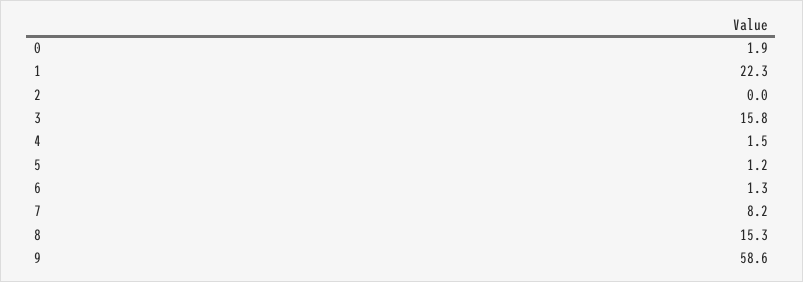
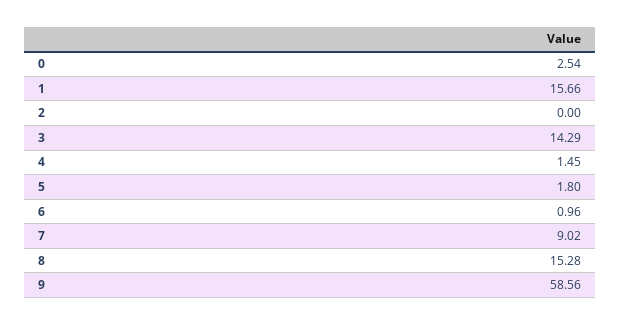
  {
-   "0": 1.9,
+   "0": 2.54,
-   "1": 22.3,
+   "1": 15.66,
    "2": 0,
-   "3": 15.8,
+   "3": 14.29,
    "4": 1.45,
-   "5": 1.2,
+   "5": 1.8,
-   "6": 1.3,
+   "6": 0.96,
-   "7": 8.2,
+   "7": 9.02,
    "8": 15.28,
    "9": 58.56
  }

